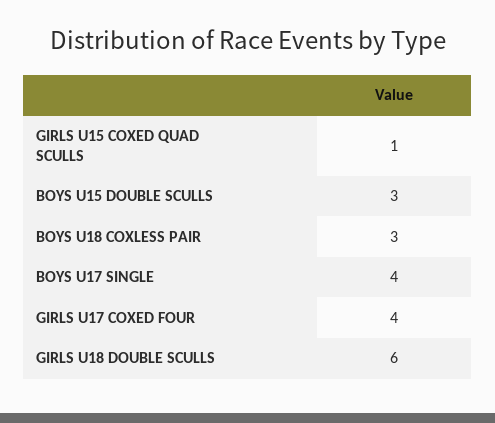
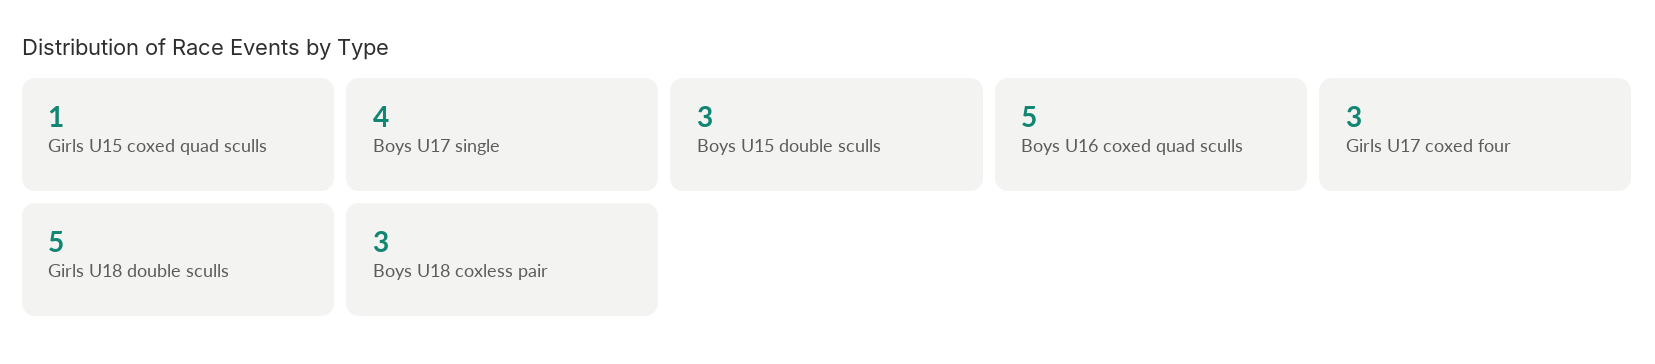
  {
    "GIRLS U15 COXED QUAD SCULLS": 1,
    "BOYS U15 DOUBLE SCULLS": 3,
    "BOYS U18 COXLESS PAIR": 3,
    "BOYS U17 SINGLE": 4,
-   "GIRLS U17 COXED FOUR": 4,
+   "GIRLS U17 COXED FOUR": 3,
-   "GIRLS U18 DOUBLE SCULLS": 6
+   "GIRLS U18 DOUBLE SCULLS": 5,
+   "Boys U16 coxed quad sculls": 5
  }

